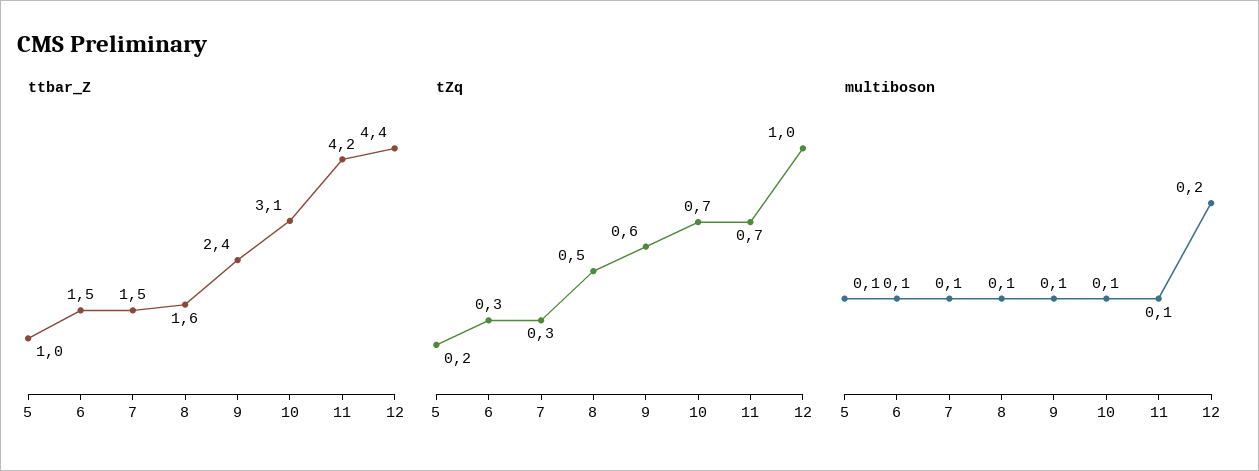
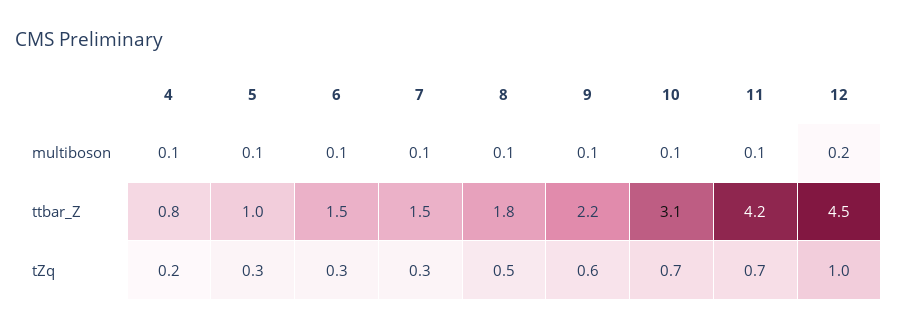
  {
    "ttbar_Z": {
      "5": 1,
      "6": 1.5,
      "7": 1.5,
-     "8": 1.6,
+     "8": 1.8,
-     "9": 2.4,
+     "9": 2.2,
      "10": 3.1,
      "11": 4.2,
-     "12": 4.4
+     "12": 4.5,
+     "4": 0.8
    },
    "tZq": {
-     "5": 0.2,
+     "5": 0.3,
      "6": 0.3,
      "7": 0.3,
      "8": 0.5,
      "9": 0.6,
      "10": 0.7,
      "11": 0.7,
-     "12": 1
+     "12": 1,
+     "4": 0.2
    },
    "multiboson": {
      "5": 0.1,
      "6": 0.1,
      "7": 0.1,
      "8": 0.1,
      "9": 0.1,
      "10": 0.1,
      "11": 0.1,
-     "12": 0.2
+     "12": 0.2,
+     "4": 0.1
    }
  }

